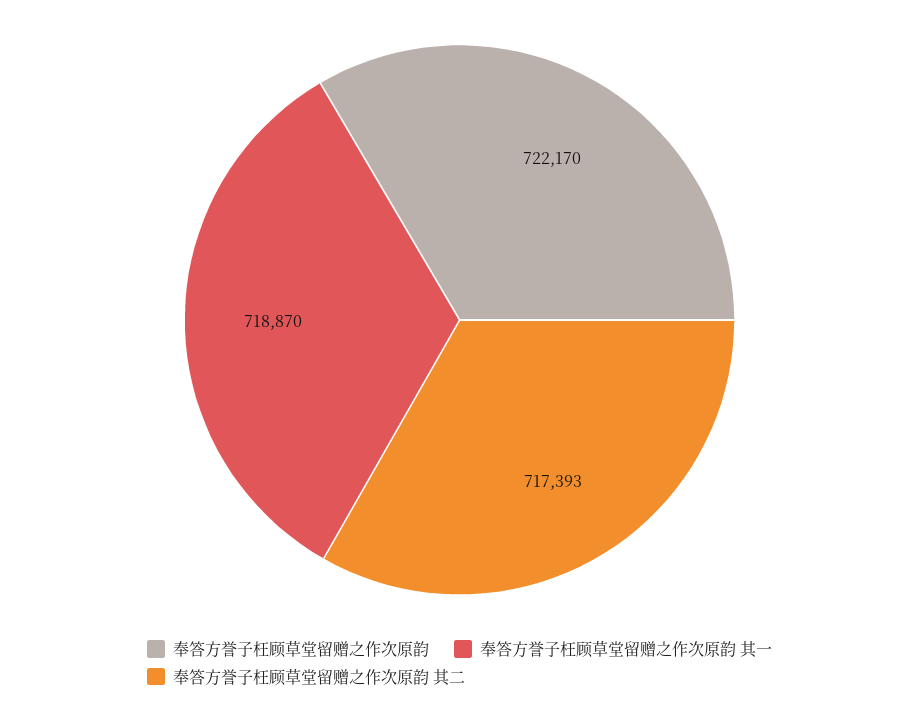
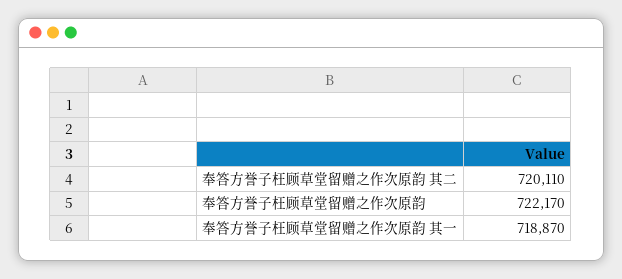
  {
    "奉答方誉子枉顾草堂留赠之作次原韵": 722170,
    "奉答方誉子枉顾草堂留赠之作次原韵 其一": 718870,
-   "奉答方誉子枉顾草堂留赠之作次原韵 其二": 717393
+   "奉答方誉子枉顾草堂留赠之作次原韵 其二": 720110
  }

